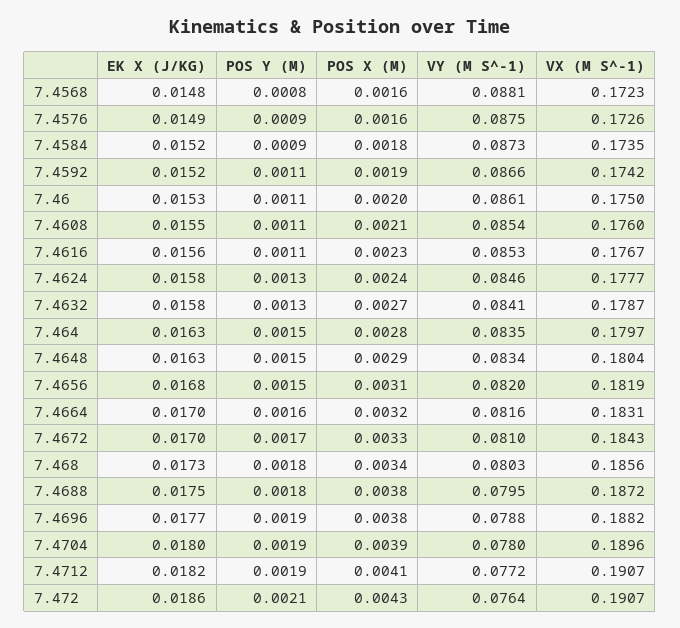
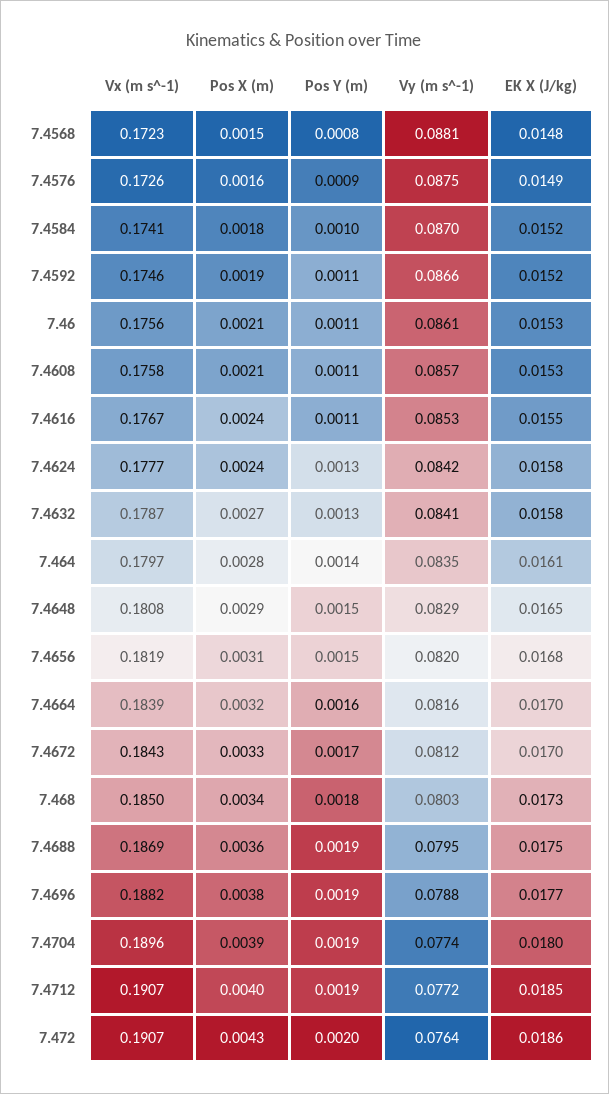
  {
    "EK X (J/KG)": {
      "7.4568": 0.0148,
      "7.4576": 0.0149,
      "7.4584": 0.0152,
      "7.4592": 0.0152,
      "7.46": 0.0153,
-     "7.4608": 0.0155,
+     "7.4608": 0.0153,
-     "7.4616": 0.0156,
+     "7.4616": 0.0155,
      "7.4624": 0.0158,
      "7.4632": 0.0158,
-     "7.464": 0.0163,
+     "7.464": 0.0161,
-     "7.4648": 0.0163,
+     "7.4648": 0.0165,
      "7.4656": 0.0168,
      "7.4664": 0.017,
      "7.4672": 0.017,
      "7.468": 0.0173,
      "7.4688": 0.0175,
      "7.4696": 0.0177,
      "7.4704": 0.018,
-     "7.4712": 0.0182,
+     "7.4712": 0.0185,
      "7.472": 0.0186
    },
    "POS Y (M)": {
      "7.4568": 0.0008,
      "7.4576": 0.0009,
-     "7.4584": 0.0009,
+     "7.4584": 0.001,
      "7.4592": 0.0011,
      "7.46": 0.0011,
      "7.4608": 0.0011,
      "7.4616": 0.0011,
      "7.4624": 0.0013,
      "7.4632": 0.0013,
-     "7.464": 0.0015,
+     "7.464": 0.0014,
      "7.4648": 0.0015,
      "7.4656": 0.0015,
      "7.4664": 0.0016,
      "7.4672": 0.0017,
      "7.468": 0.0018,
-     "7.4688": 0.0018,
+     "7.4688": 0.0019,
      "7.4696": 0.0019,
      "7.4704": 0.0019,
      "7.4712": 0.0019,
-     "7.472": 0.0021
+     "7.472": 0.002
    },
    "POS X (M)": {
-     "7.4568": 0.0016,
+     "7.4568": 0.0015,
      "7.4576": 0.0016,
      "7.4584": 0.0018,
      "7.4592": 0.0019,
-     "7.46": 0.002,
+     "7.46": 0.0021,
      "7.4608": 0.0021,
-     "7.4616": 0.0023,
+     "7.4616": 0.0024,
      "7.4624": 0.0024,
      "7.4632": 0.0027,
      "7.464": 0.0028,
      "7.4648": 0.0029,
      "7.4656": 0.0031,
      "7.4664": 0.0032,
      "7.4672": 0.0033,
      "7.468": 0.0034,
-     "7.4688": 0.0038,
+     "7.4688": 0.0036,
      "7.4696": 0.0038,
      "7.4704": 0.0039,
-     "7.4712": 0.0041,
+     "7.4712": 0.004,
      "7.472": 0.0043
    },
    "VY (M S^-1)": {
      "7.4568": 0.0881,
      "7.4576": 0.0875,
-     "7.4584": 0.0873,
+     "7.4584": 0.087,
      "7.4592": 0.0866,
      "7.46": 0.0861,
-     "7.4608": 0.0854,
+     "7.4608": 0.0857,
      "7.4616": 0.0853,
-     "7.4624": 0.0846,
+     "7.4624": 0.0842,
      "7.4632": 0.0841,
      "7.464": 0.0835,
-     "7.4648": 0.0834,
+     "7.4648": 0.0829,
      "7.4656": 0.082,
      "7.4664": 0.0816,
-     "7.4672": 0.081,
+     "7.4672": 0.0812,
      "7.468": 0.0803,
      "7.4688": 0.0795,
      "7.4696": 0.0788,
-     "7.4704": 0.078,
+     "7.4704": 0.0774,
      "7.4712": 0.0772,
      "7.472": 0.0764
    },
    "VX (M S^-1)": {
      "7.4568": 0.1723,
      "7.4576": 0.1726,
-     "7.4584": 0.1735,
+     "7.4584": 0.1741,
-     "7.4592": 0.1742,
+     "7.4592": 0.1746,
-     "7.46": 0.175,
+     "7.46": 0.1756,
-     "7.4608": 0.176,
+     "7.4608": 0.1758,
      "7.4616": 0.1767,
      "7.4624": 0.1777,
      "7.4632": 0.1787,
      "7.464": 0.1797,
-     "7.4648": 0.1804,
+     "7.4648": 0.1808,
      "7.4656": 0.1819,
-     "7.4664": 0.1831,
+     "7.4664": 0.1839,
      "7.4672": 0.1843,
-     "7.468": 0.1856,
+     "7.468": 0.185,
-     "7.4688": 0.1872,
+     "7.4688": 0.1869,
      "7.4696": 0.1882,
      "7.4704": 0.1896,
      "7.4712": 0.1907,
      "7.472": 0.1907
    }
  }

